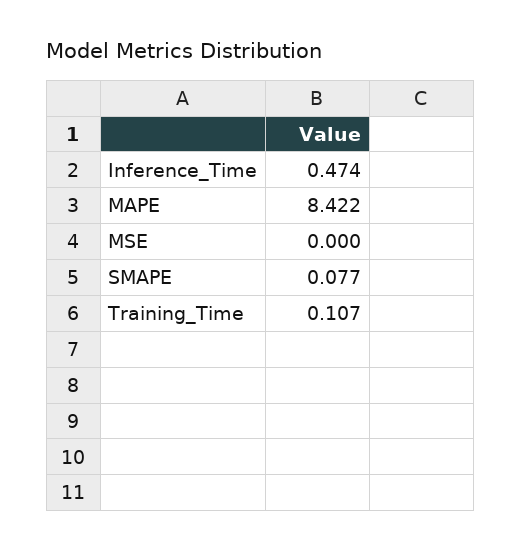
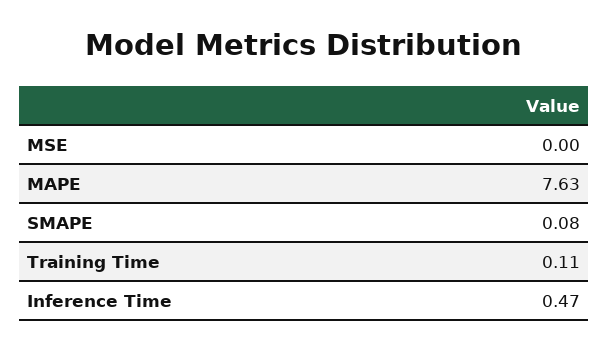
  {
    "Inference_Time": 0.474,
-   "MAPE": 8.422,
+   "MAPE": 7.63,
    "MSE": 0,
    "SMAPE": 0.077,
    "Training_Time": 0.107
  }

